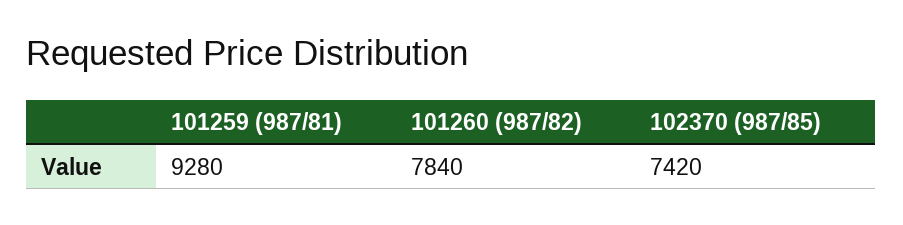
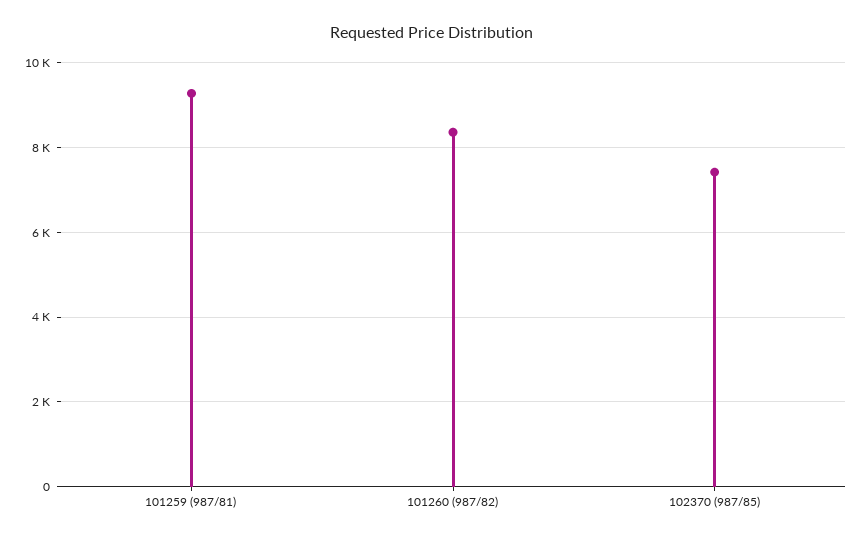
  {
    "101259 (987/81)": 9280,
-   "101260 (987/82)": 7840,
+   "101260 (987/82)": 8400,
    "102370 (987/85)": 7420
  }

